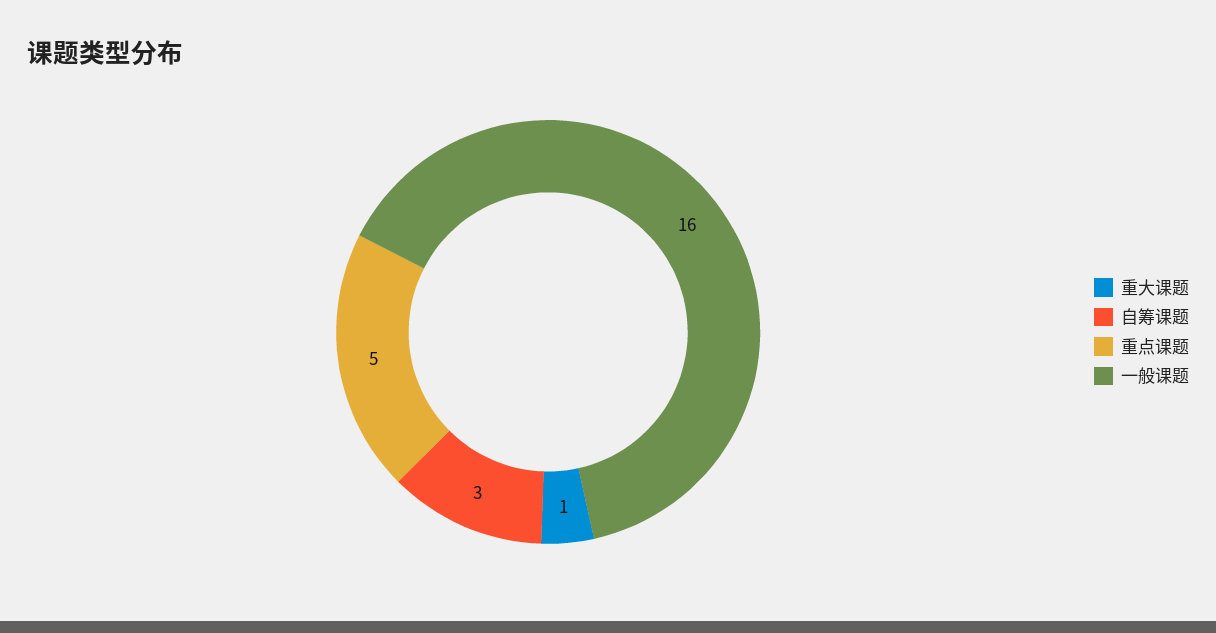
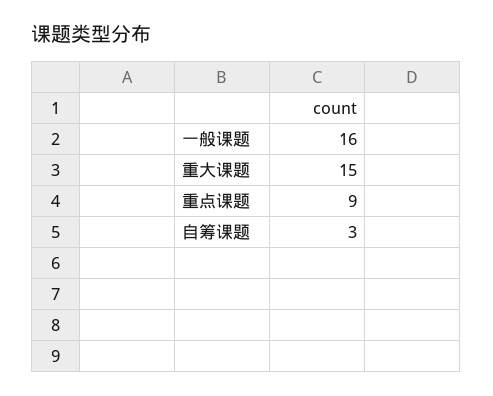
  {
-   "重大课题": 1,
+   "重大课题": 15,
    "自筹课题": 3,
-   "重点课题": 5,
+   "重点课题": 9,
    "一般课题": 16
  }

